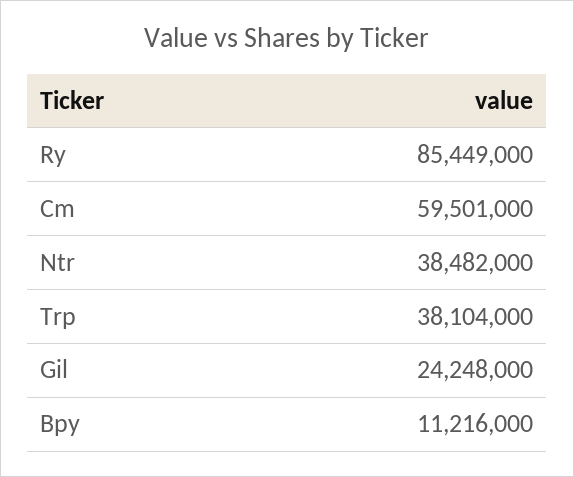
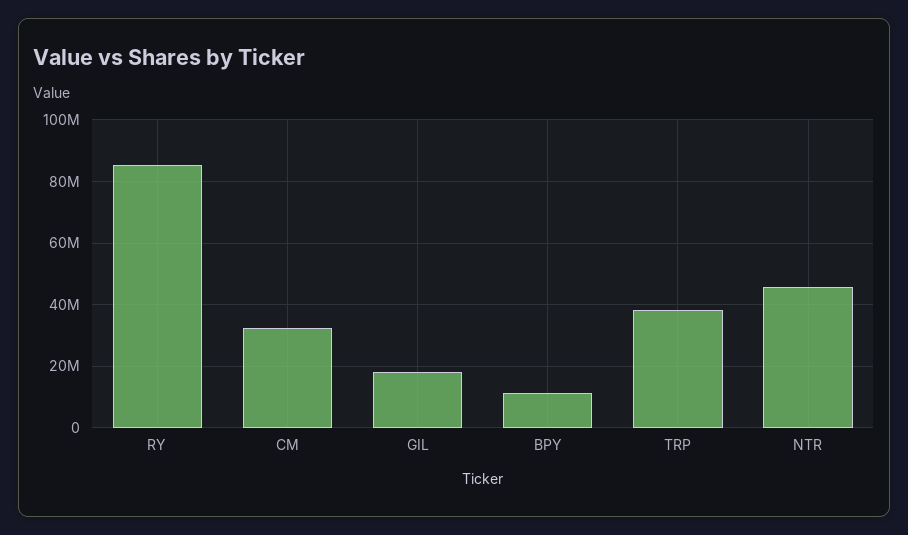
  {
    "Ry": 85449000,
-   "Cm": 59501000,
+   "Cm": 32000000,
-   "Ntr": 38482000,
+   "Ntr": 46000000,
    "Trp": 38104000,
-   "Gil": 24248000,
+   "Gil": 18000000,
    "Bpy": 11216000
  }

